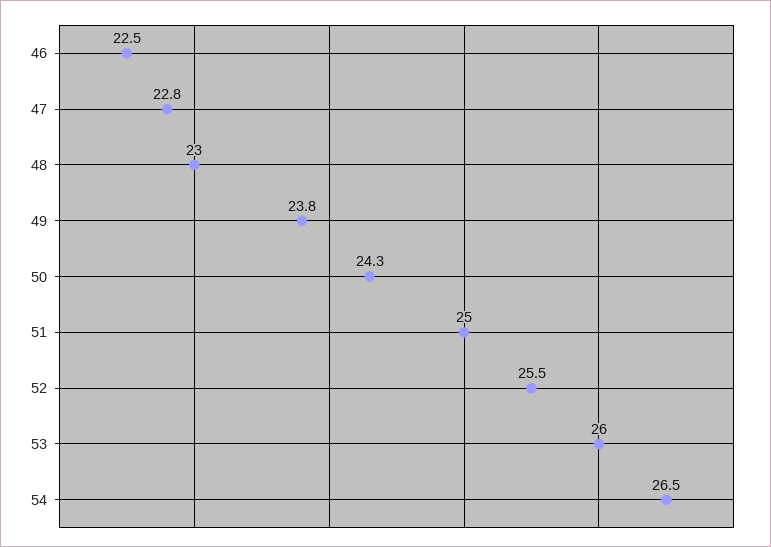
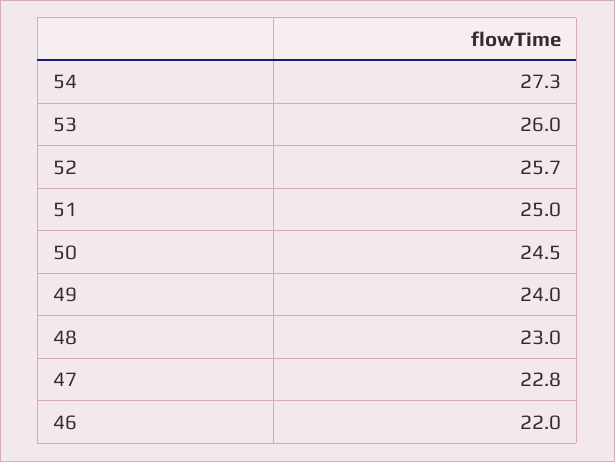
  {
-   "46": 22.5,
+   "46": 22,
    "47": 22.8,
    "48": 23,
-   "49": 23.8,
+   "49": 24,
-   "50": 24.3,
+   "50": 24.5,
    "51": 25,
-   "52": 25.5,
+   "52": 25.7,
    "53": 26,
-   "54": 26.5
+   "54": 27.3
  }

